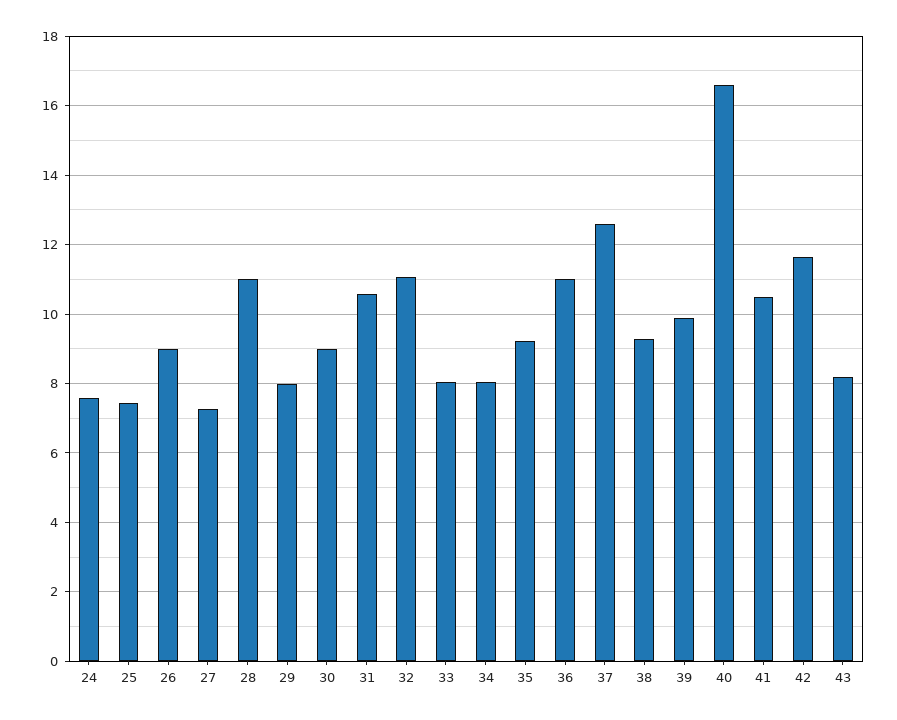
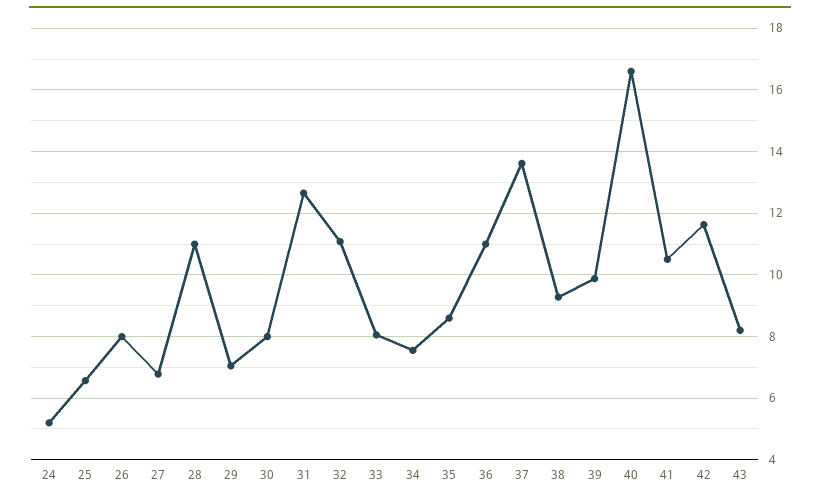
  {
-   "24": 7.6,
+   "24": 5.2,
-   "25": 7.4,
+   "25": 6.6,
-   "26": 9,
+   "26": 8,
-   "27": 7.2,
+   "27": 6.8,
    "28": 11,
-   "29": 8,
+   "29": 7,
-   "30": 9,
+   "30": 8,
-   "31": 10.6,
+   "31": 12.6,
    "32": 11,
    "33": 8,
-   "34": 8,
+   "34": 7.6,
-   "35": 9.2,
+   "35": 8.6,
    "36": 11,
-   "37": 12.6,
+   "37": 13.6,
    "38": 9.2,
    "39": 9.8,
    "40": 16.6,
    "41": 10.6,
    "42": 11.6,
    "43": 8.2
  }

